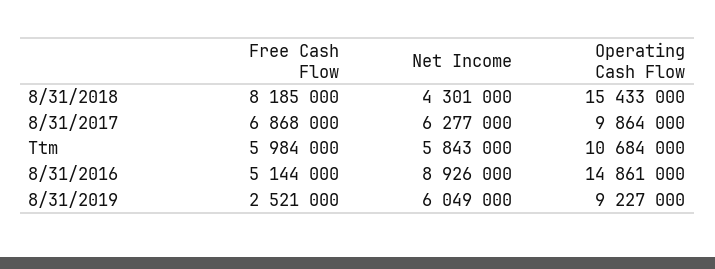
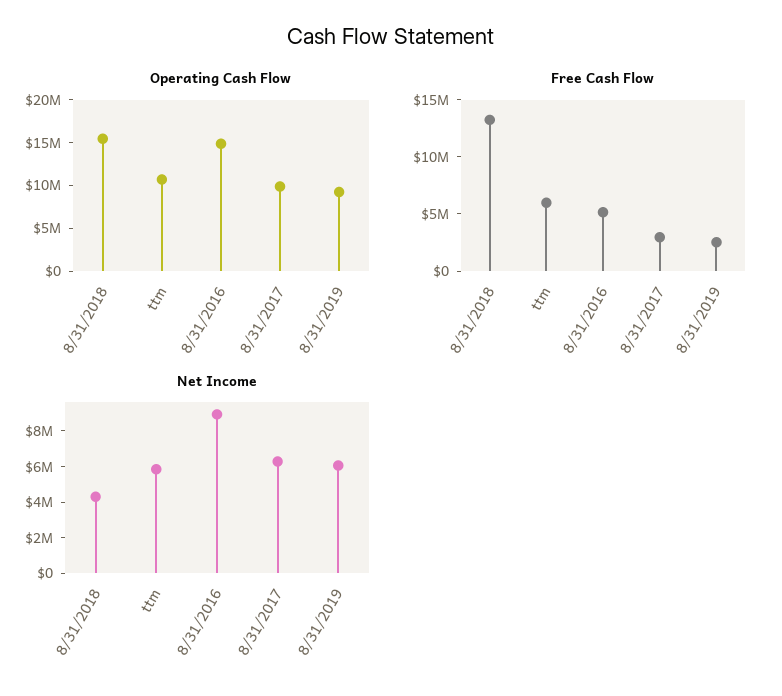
  {
    "Free Cash Flow": {
-     "8/31/2018": 8185000,
+     "8/31/2018": 13000000,
-     "8/31/2017": 6868000,
+     "8/31/2017": 3000000,
      "Ttm": 5984000,
      "8/31/2016": 5144000,
      "8/31/2019": 2521000
    },
    "Net Income": {
      "8/31/2018": 4301000,
      "8/31/2017": 6277000,
      "Ttm": 5843000,
      "8/31/2016": 8926000,
      "8/31/2019": 6049000
    },
    "Operating Cash Flow": {
      "8/31/2018": 15433000,
      "8/31/2017": 9864000,
      "Ttm": 10684000,
      "8/31/2016": 14861000,
      "8/31/2019": 9227000
    }
  }

